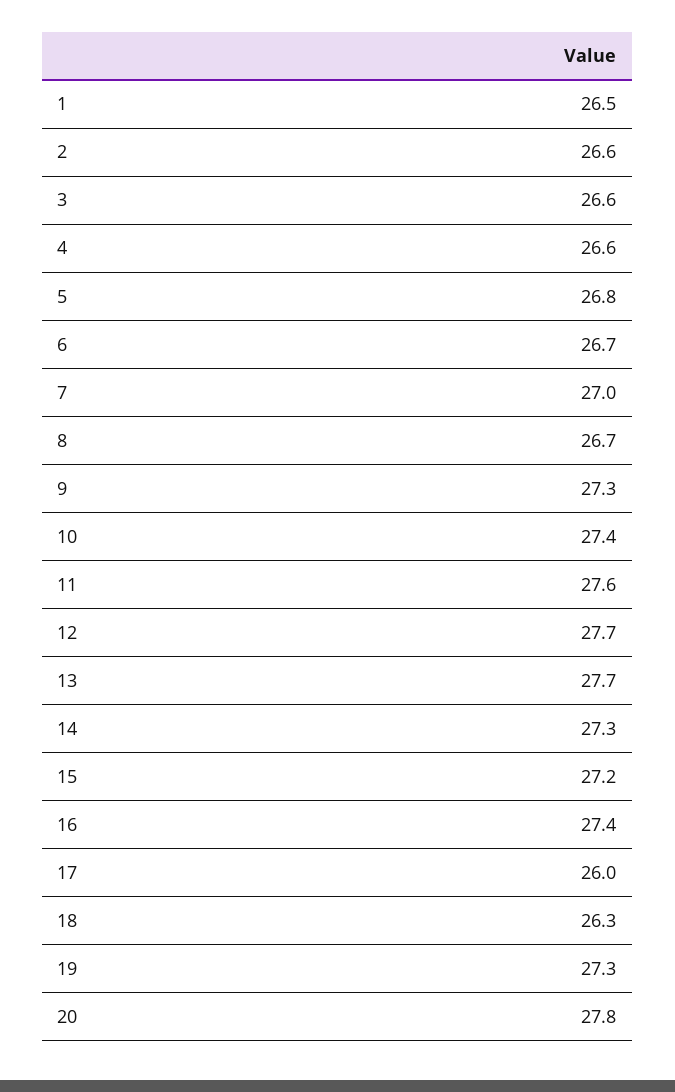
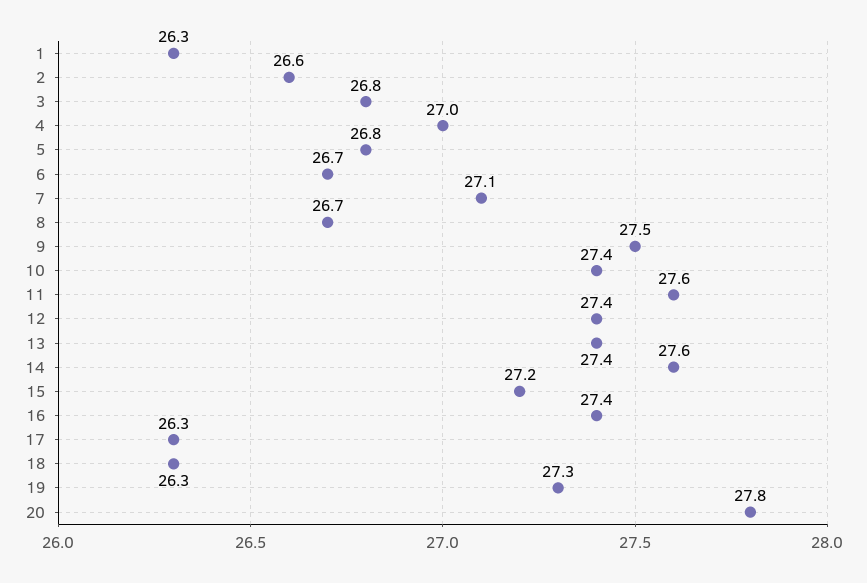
  {
-   "1": 26.5,
+   "1": 26.3,
    "2": 26.6,
-   "3": 26.6,
+   "3": 26.8,
-   "4": 26.6,
+   "4": 27,
    "5": 26.8,
    "6": 26.7,
-   "7": 27,
+   "7": 27.1,
    "8": 26.7,
-   "9": 27.3,
+   "9": 27.5,
    "10": 27.4,
    "11": 27.6,
-   "12": 27.7,
+   "12": 27.4,
-   "13": 27.7,
+   "13": 27.4,
-   "14": 27.3,
+   "14": 27.6,
    "15": 27.2,
    "16": 27.4,
-   "17": 26,
+   "17": 26.3,
    "18": 26.3,
    "19": 27.3,
    "20": 27.8
  }

